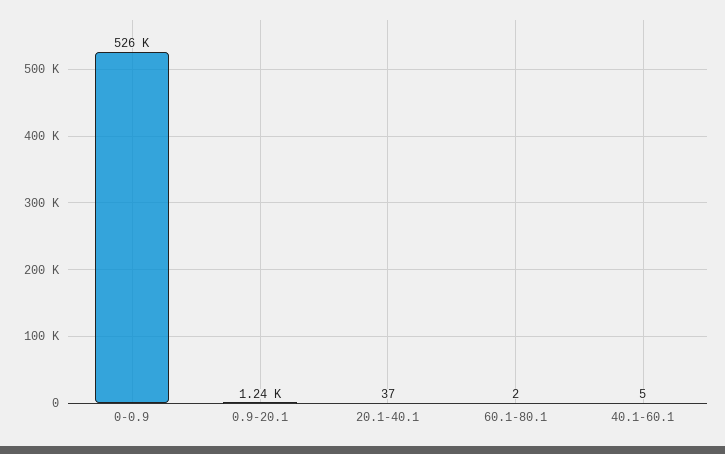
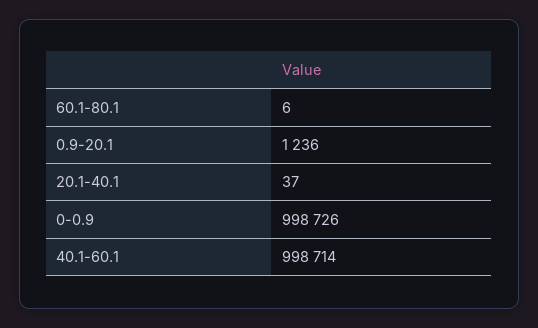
  {
-   "0-0.9": 526000,
+   "0-0.9": 998726,
    "0.9-20.1": 1236,
    "20.1-40.1": 37,
-   "60.1-80.1": 2,
+   "60.1-80.1": 6,
-   "40.1-60.1": 5
+   "40.1-60.1": 998714
  }

